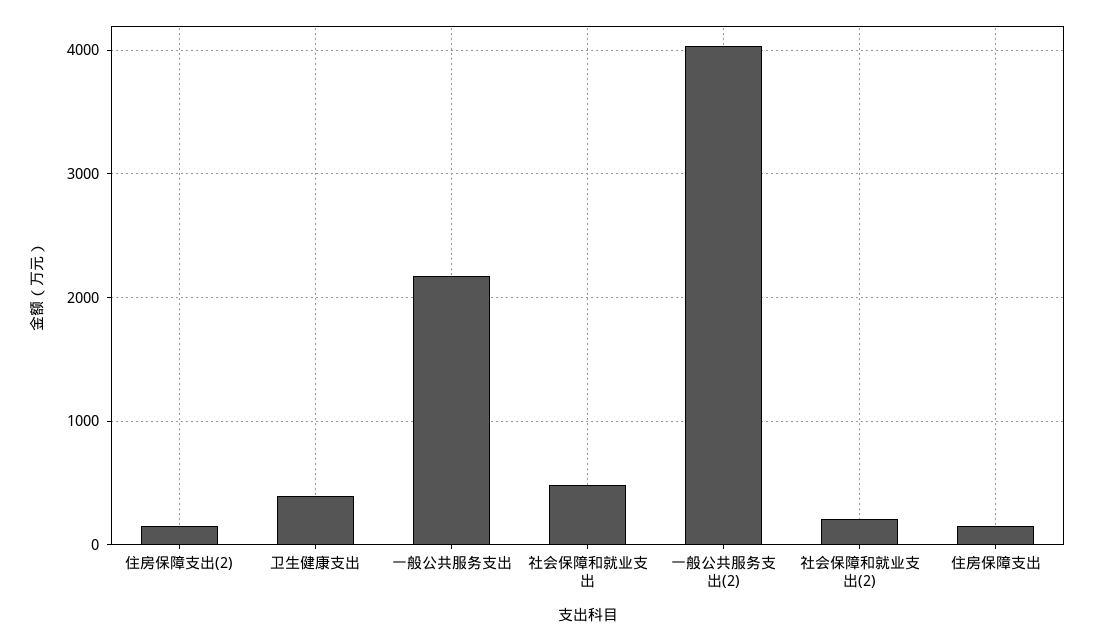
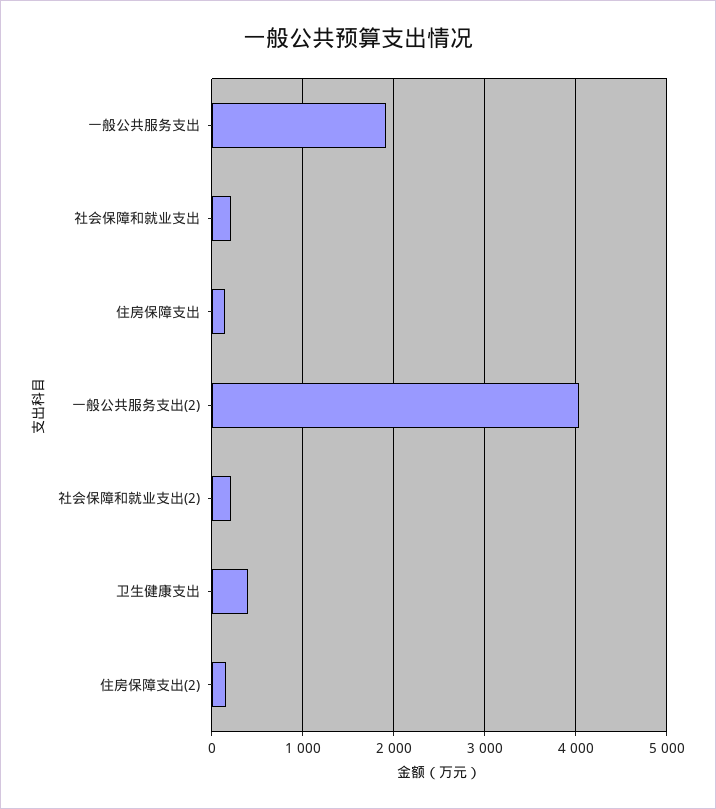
  {
    "住房保障支出(2)": 200,
    "卫生健康支出": 400,
-   "一般公共服务支出": 2200,
+   "一般公共服务支出": 1900,
-   "社会保障和就业支出": 500,
+   "社会保障和就业支出": 200,
    "一般公共服务支出(2)": 4000,
    "社会保障和就业支出(2)": 200,
    "住房保障支出": 100
  }

